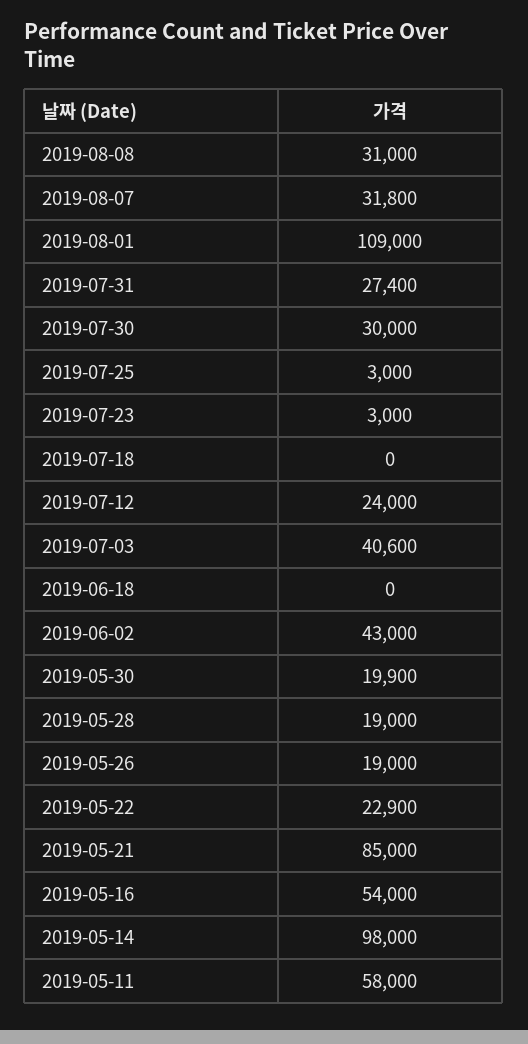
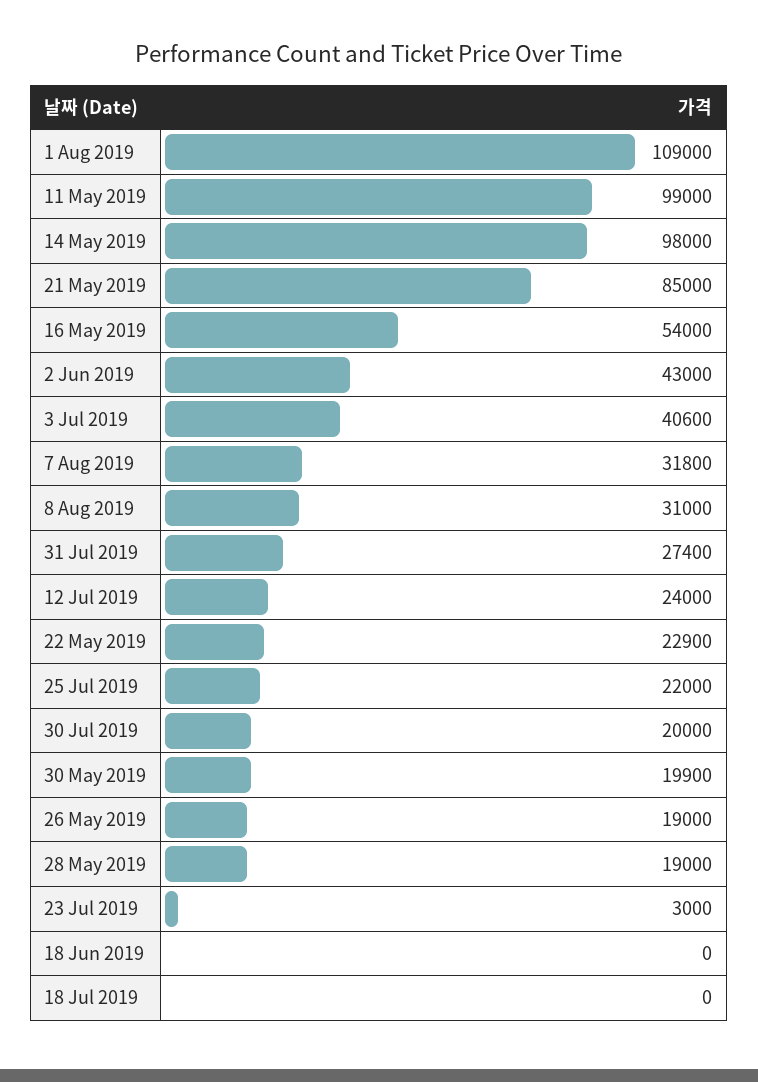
  {
    "2019-08-08": 31000,
    "2019-08-07": 31800,
    "2019-08-01": 109000,
    "2019-07-31": 27400,
-   "2019-07-30": 30000,
+   "2019-07-30": 20000,
-   "2019-07-25": 3000,
+   "2019-07-25": 22000,
    "2019-07-23": 3000,
    "2019-07-18": 0,
    "2019-07-12": 24000,
    "2019-07-03": 40600,
    "2019-06-18": 0,
    "2019-06-02": 43000,
    "2019-05-30": 19900,
    "2019-05-28": 19000,
    "2019-05-26": 19000,
    "2019-05-22": 22900,
    "2019-05-21": 85000,
    "2019-05-16": 54000,
    "2019-05-14": 98000,
-   "2019-05-11": 58000
+   "2019-05-11": 99000
  }

